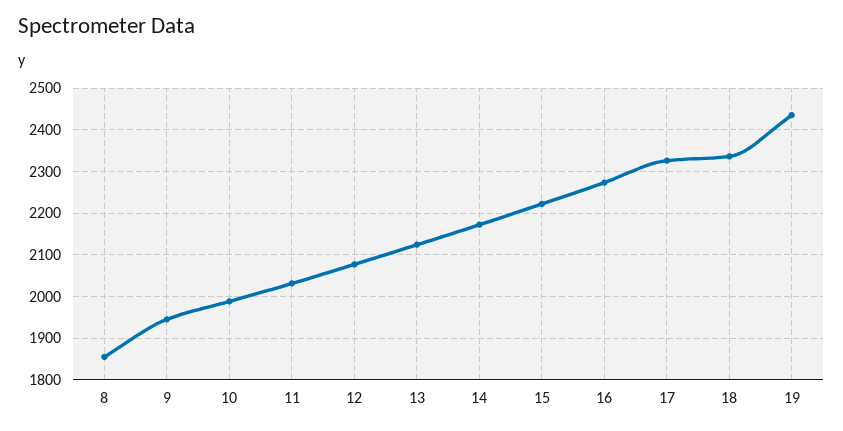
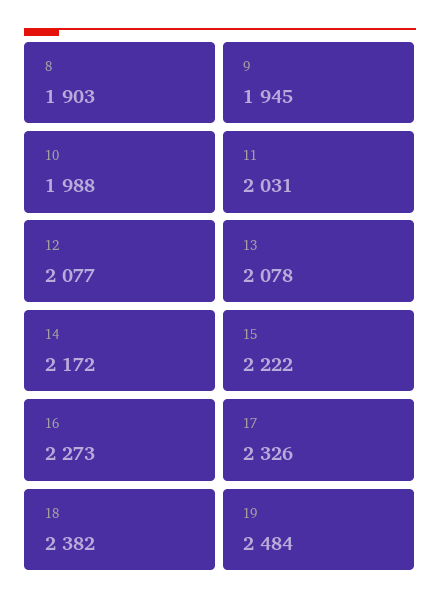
  {
-   "8": 1860,
+   "8": 1903,
    "9": 1945,
    "10": 1988,
    "11": 2031,
    "12": 2077,
-   "13": 2120,
+   "13": 2078,
    "14": 2172,
    "15": 2222,
    "16": 2273,
    "17": 2326,
-   "18": 2340,
+   "18": 2382,
-   "19": 2440
+   "19": 2484
  }

